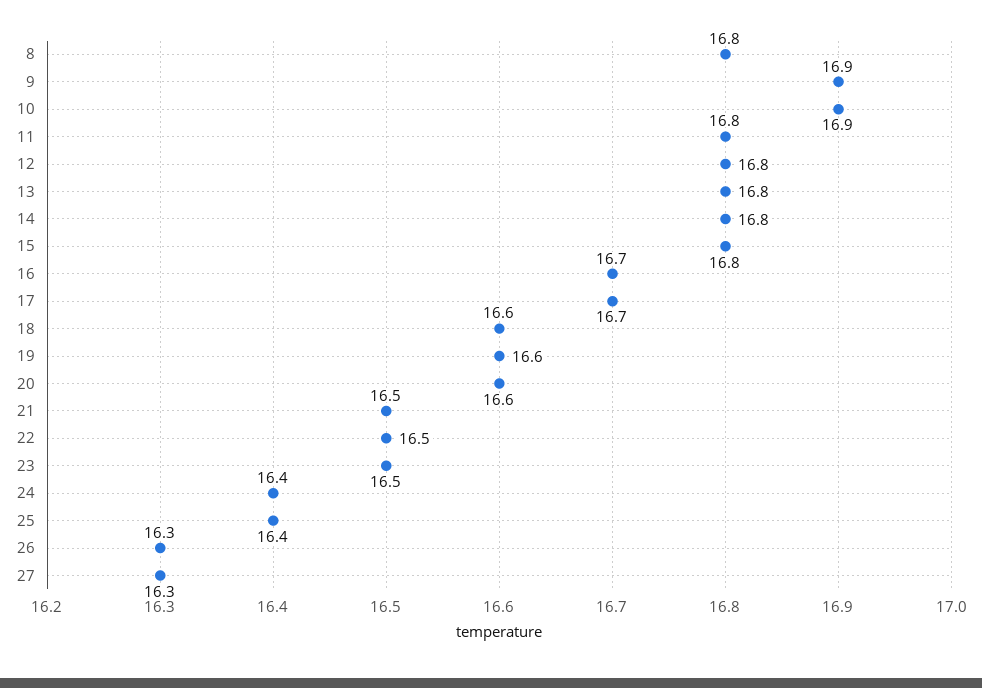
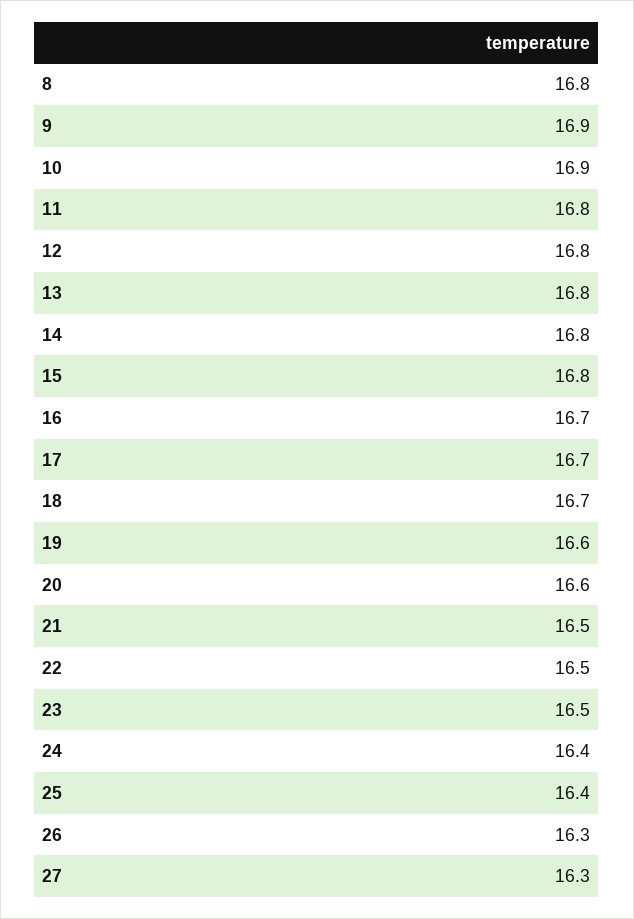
  {
    "8": 16.8,
    "9": 16.9,
    "10": 16.9,
    "11": 16.8,
    "12": 16.8,
    "13": 16.8,
    "14": 16.8,
    "15": 16.8,
    "16": 16.7,
    "17": 16.7,
-   "18": 16.6,
+   "18": 16.7,
    "19": 16.6,
    "20": 16.6,
    "21": 16.5,
    "22": 16.5,
    "23": 16.5,
    "24": 16.4,
    "25": 16.4,
    "26": 16.3,
    "27": 16.3
  }

